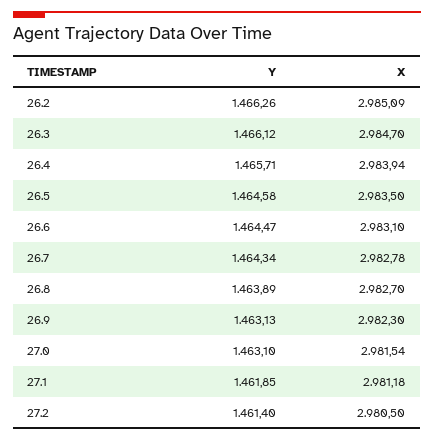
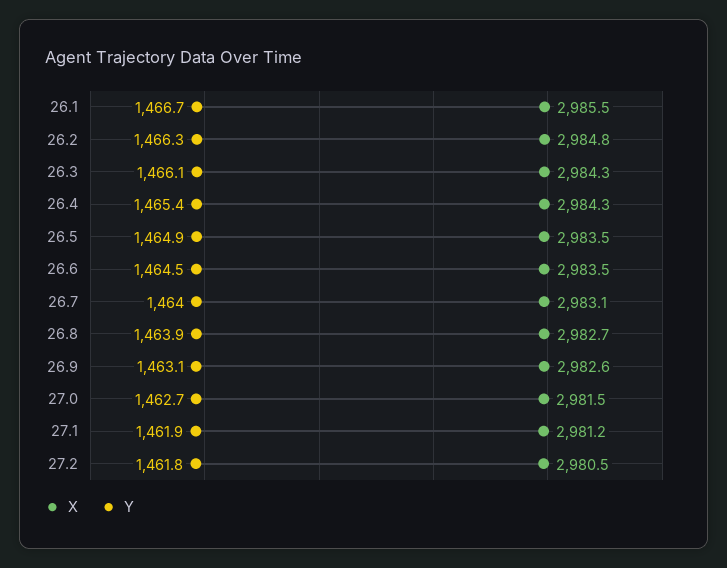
  {
    "Y": {
      "26.2": 1466.26,
      "26.3": 1466.12,
-     "26.4": 1465.71,
+     "26.4": 1465.4,
-     "26.5": 1464.58,
+     "26.5": 1464.9,
      "26.6": 1464.47,
-     "26.7": 1464.34,
+     "26.7": 1464,
      "26.8": 1463.89,
      "26.9": 1463.13,
-     "27.0": 1463.1,
+     "27.0": 1462.7,
      "27.1": 1461.85,
-     "27.2": 1461.4
+     "27.2": 1461.8,
+     "26.1": 1466.7
    },
    "X": {
-     "26.2": 2985.09,
+     "26.2": 2984.8,
-     "26.3": 2984.7,
+     "26.3": 2984.3,
-     "26.4": 2983.94,
+     "26.4": 2984.3,
      "26.5": 2983.5,
-     "26.6": 2983.1,
+     "26.6": 2983.5,
-     "26.7": 2982.78,
+     "26.7": 2983.1,
      "26.8": 2982.7,
-     "26.9": 2982.3,
+     "26.9": 2982.6,
      "27.0": 2981.54,
      "27.1": 2981.18,
-     "27.2": 2980.5
+     "27.2": 2980.5,
+     "26.1": 2985.5
    }
  }

